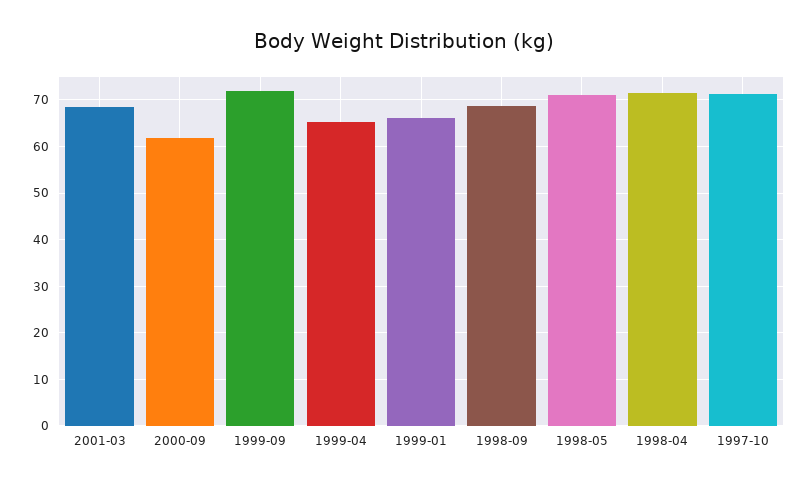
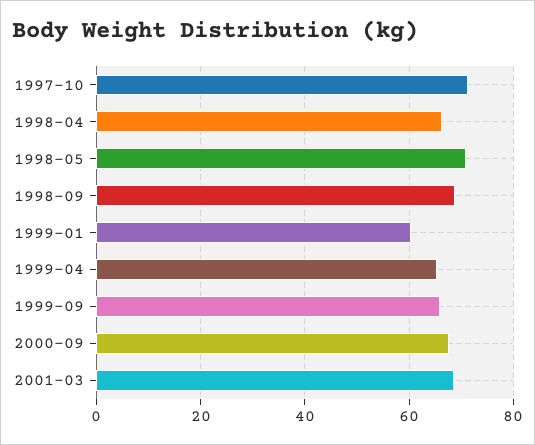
  {
    "2001-03": 68,
-   "2000-09": 62,
+   "2000-09": 68,
-   "1999-09": 72,
+   "1999-09": 66,
    "1999-04": 66,
-   "1999-01": 66,
+   "1999-01": 60,
    "1998-09": 68,
    "1998-05": 72,
-   "1998-04": 72,
+   "1998-04": 66,
    "1997-10": 72
  }

